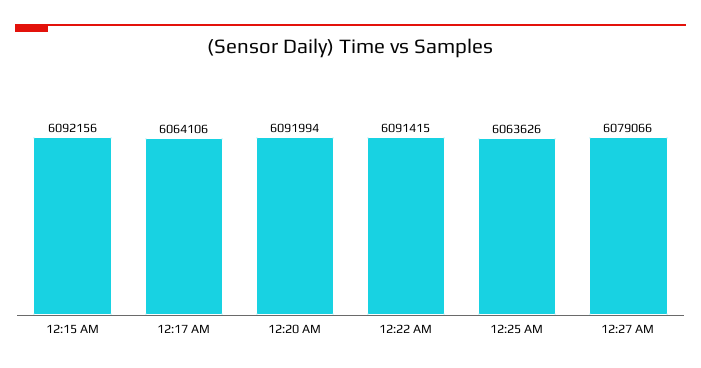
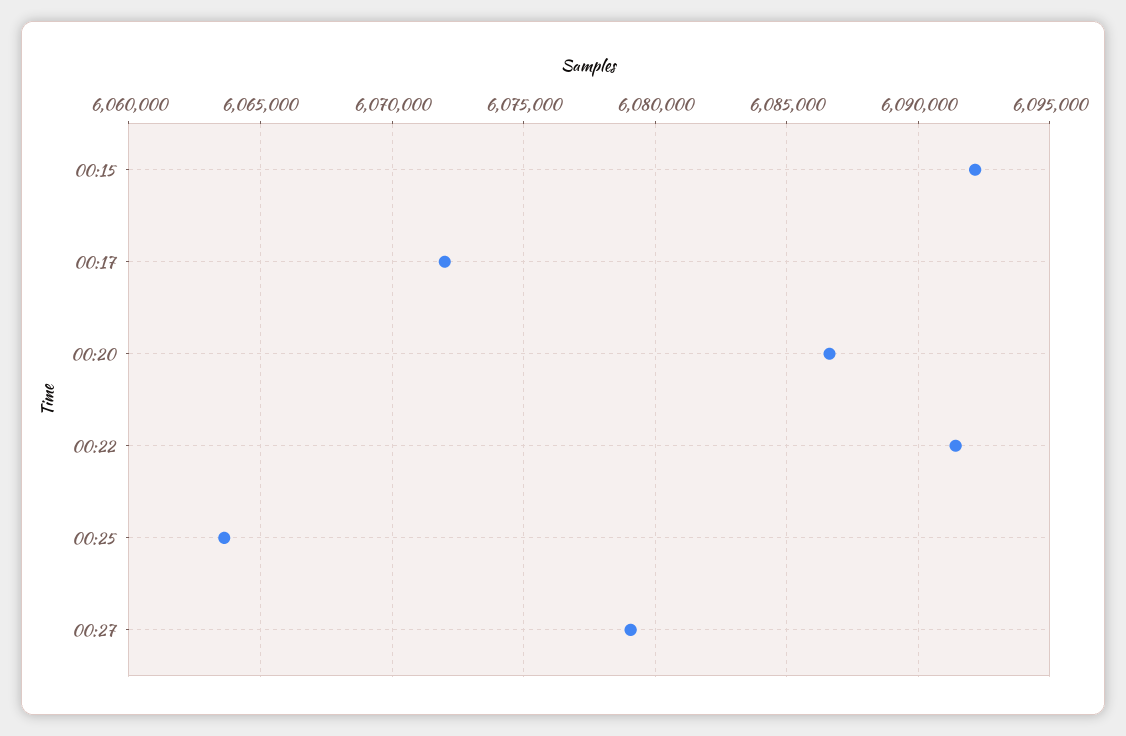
  {
    "12:15 AM": 6092156,
-   "12:17 AM": 6064106,
+   "12:17 AM": 6072000,
-   "12:20 AM": 6091994,
+   "12:20 AM": 6086500,
    "12:22 AM": 6091415,
    "12:25 AM": 6063626,
    "12:27 AM": 6079066
  }

